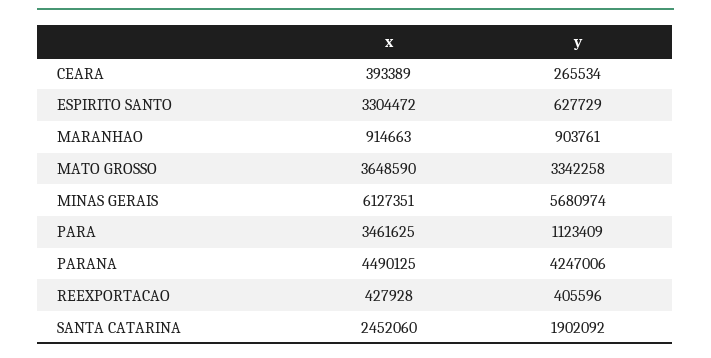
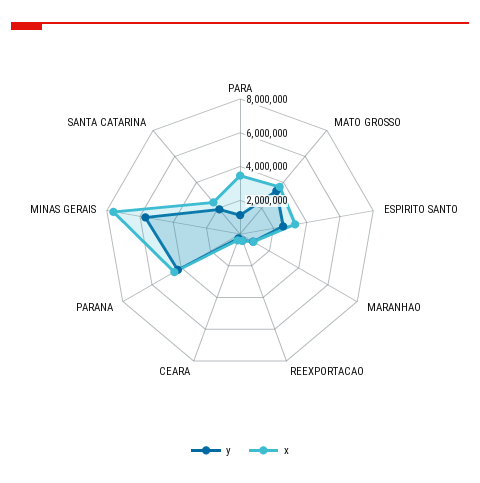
  {
    "x": {
      "CEARA": 393389,
      "ESPIRITO SANTO": 3304472,
      "MARANHAO": 914663,
      "MATO GROSSO": 3648590,
-     "MINAS GERAIS": 6127351,
+     "MINAS GERAIS": 7500000,
      "PARA": 3461625,
      "PARANA": 4490125,
      "REEXPORTACAO": 427928,
      "SANTA CATARINA": 2452060
    },
    "y": {
      "CEARA": 265534,
-     "ESPIRITO SANTO": 627729,
+     "ESPIRITO SANTO": 2500000,
      "MARANHAO": 903761,
      "MATO GROSSO": 3342258,
      "MINAS GERAIS": 5680974,
      "PARA": 1123409,
      "PARANA": 4247006,
      "REEXPORTACAO": 405596,
      "SANTA CATARINA": 1902092
    }
  }

